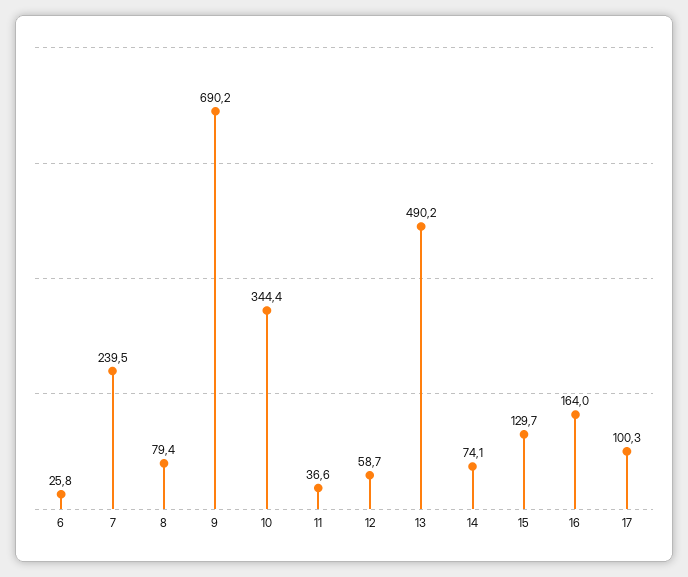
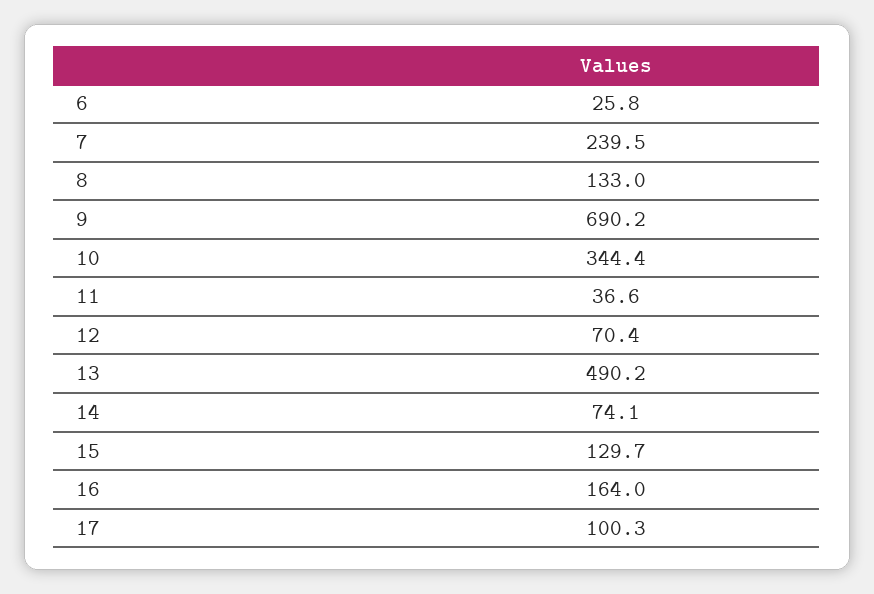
  {
    "6": 25.8,
    "7": 239.5,
-   "8": 79.4,
+   "8": 133,
    "9": 690.2,
    "10": 344.4,
    "11": 36.6,
-   "12": 58.7,
+   "12": 70.4,
    "13": 490.2,
    "14": 74.1,
    "15": 129.7,
    "16": 164,
    "17": 100.3
  }

